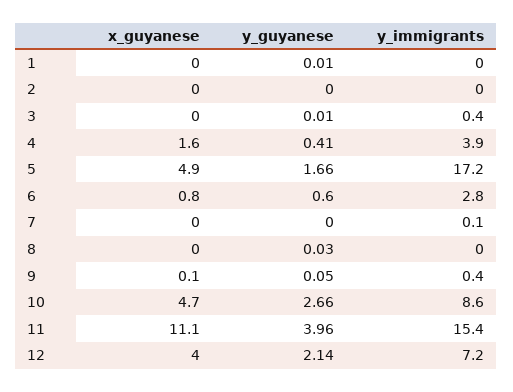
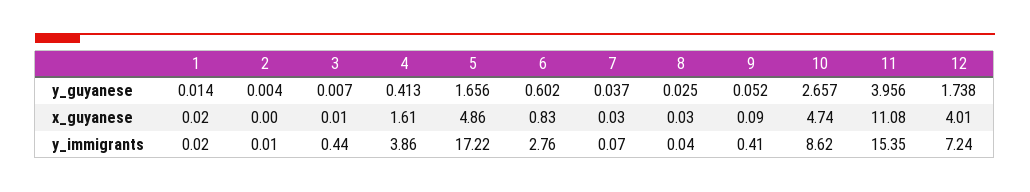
  {
    "x_guyanese": {
      "1": 0.02,
      "2": 0,
      "3": 0.01,
      "4": 1.61,
      "5": 4.86,
      "6": 0.83,
      "7": 0.03,
      "8": 0.03,
      "9": 0.09,
      "10": 4.74,
      "11": 11.08,
      "12": 4.01
    },
    "y_guyanese": {
      "1": 0.014,
      "2": 0.004,
      "3": 0.007,
      "4": 0.413,
      "5": 1.656,
      "6": 0.602,
-     "7": 0,
+     "7": 0.037,
      "8": 0.025,
      "9": 0.052,
      "10": 2.657,
      "11": 3.956,
-     "12": 2.14
+     "12": 1.738
    },
    "y_immigrants": {
      "1": 0.02,
      "2": 0.01,
      "3": 0.44,
      "4": 3.86,
      "5": 17.22,
      "6": 2.76,
      "7": 0.07,
      "8": 0.04,
      "9": 0.41,
      "10": 8.62,
      "11": 15.35,
      "12": 7.24
    }
  }

